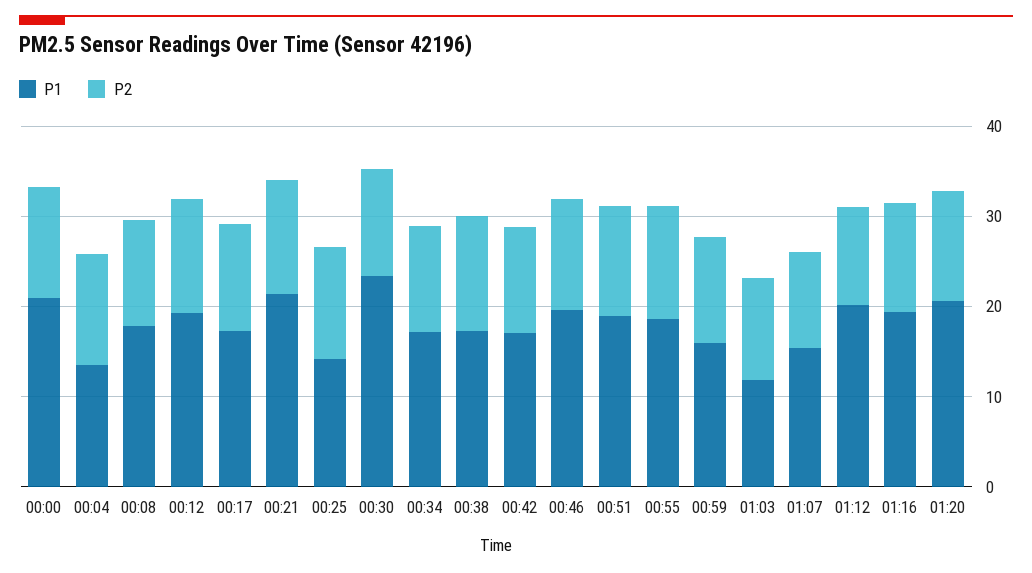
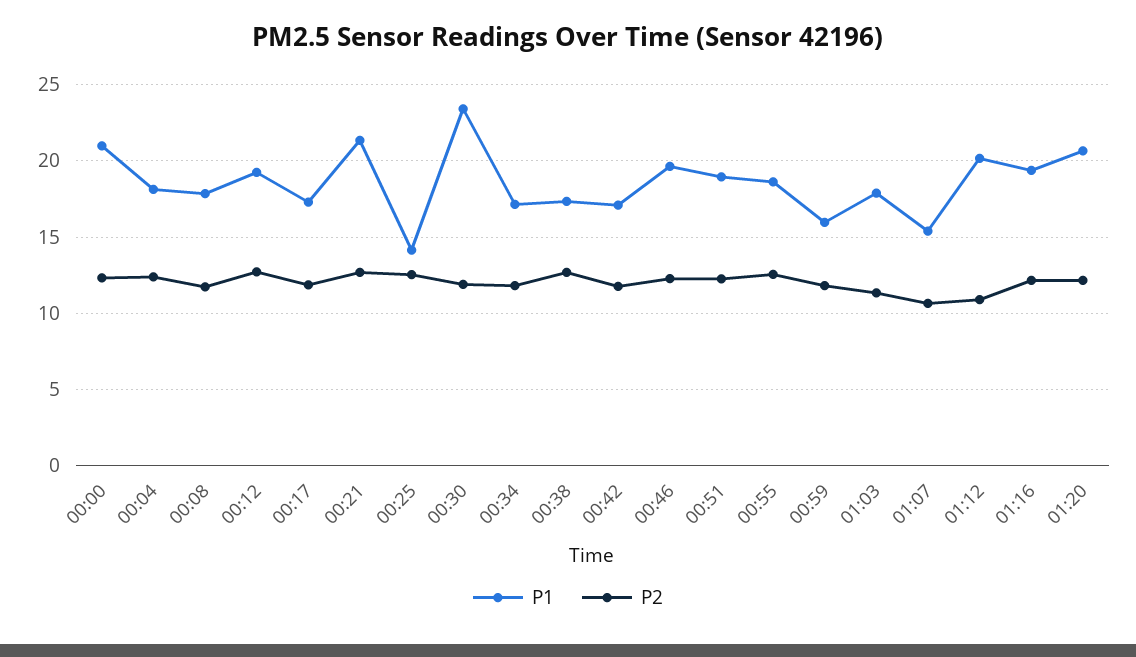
  {
    "P1": {
      "00:00": 21,
-     "00:04": 14,
+     "00:04": 18,
      "00:08": 18,
      "00:12": 19.5,
      "00:17": 17.5,
      "00:21": 21.5,
      "00:25": 14,
      "00:30": 23.5,
      "00:34": 17,
      "00:38": 17.5,
      "00:42": 17,
      "00:46": 19.5,
      "00:51": 19,
      "00:55": 18.5,
      "00:59": 16,
-     "01:03": 12,
+     "01:03": 18,
      "01:07": 15.5,
      "01:12": 20,
      "01:16": 19.5,
      "01:20": 20.5
    },
    "P2": {
      "00:00": 12.5,
      "00:04": 12.5,
      "00:08": 11.5,
      "00:12": 12.5,
      "00:17": 12,
      "00:21": 12.5,
      "00:25": 12.5,
      "00:30": 12,
      "00:34": 12,
      "00:38": 12.5,
      "00:42": 12,
      "00:46": 12.5,
      "00:51": 12.5,
      "00:55": 12.5,
      "00:59": 12,
      "01:03": 11.5,
      "01:07": 10.5,
      "01:12": 11,
      "01:16": 12,
      "01:20": 12
    }
  }

